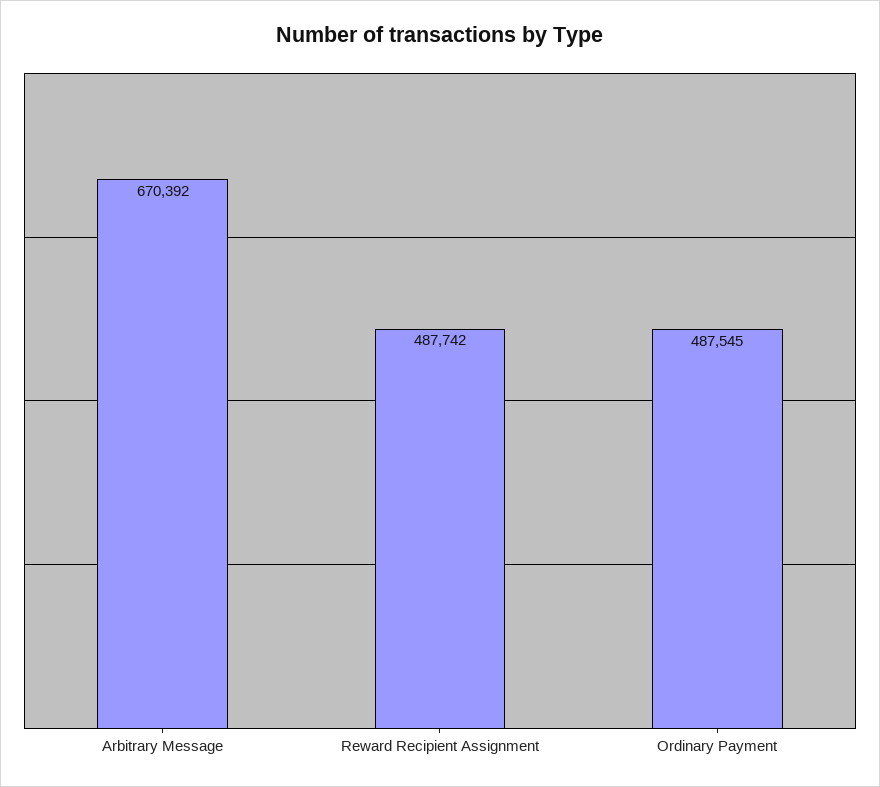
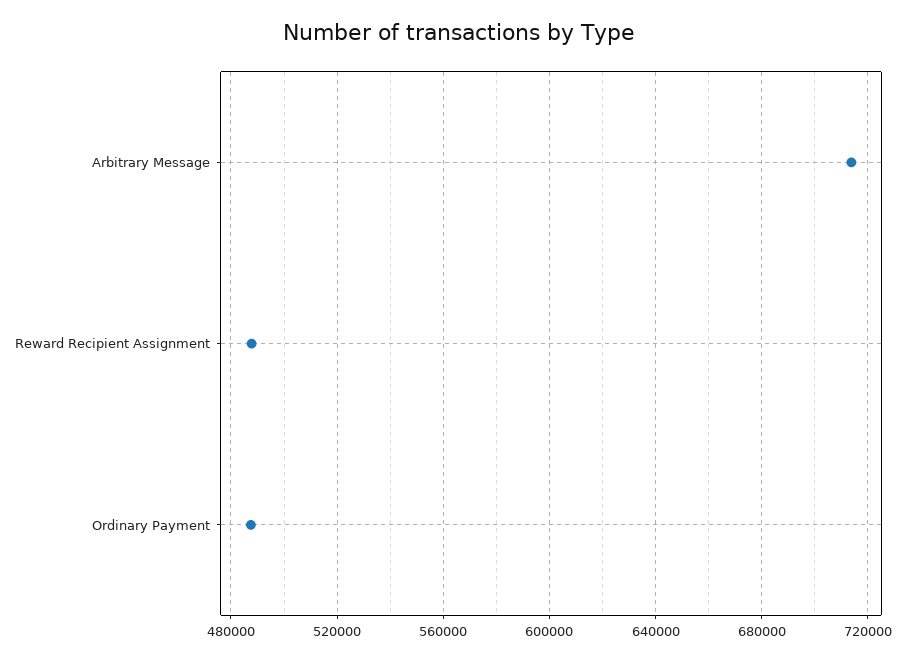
  {
-   "Arbitrary Message": 670392,
+   "Arbitrary Message": 715000,
    "Reward Recipient Assignment": 487742,
    "Ordinary Payment": 487545
  }

